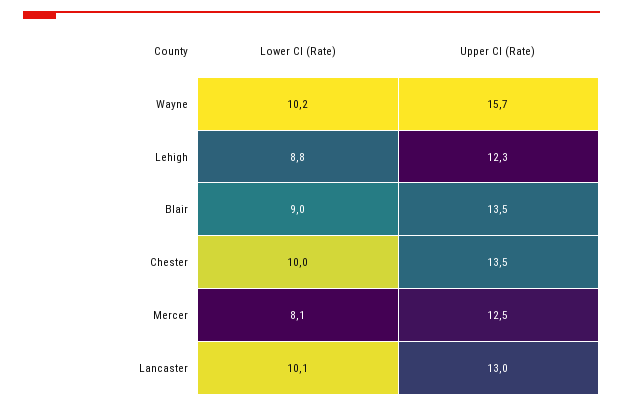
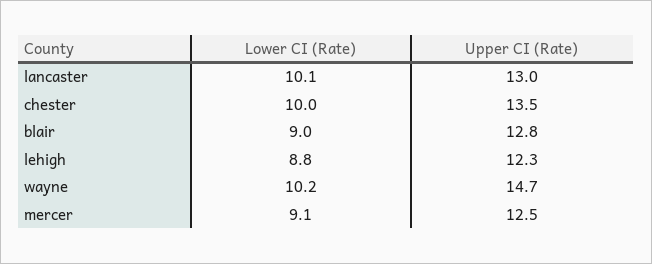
  {
    "Lower CI (Rate)": {
      "Wayne": 10.2,
      "Lehigh": 8.8,
      "Blair": 9,
      "Chester": 10,
-     "Mercer": 8.1,
+     "Mercer": 9.1,
      "Lancaster": 10.1
    },
    "Upper CI (Rate)": {
-     "Wayne": 15.7,
+     "Wayne": 14.7,
      "Lehigh": 12.3,
-     "Blair": 13.5,
+     "Blair": 12.8,
      "Chester": 13.5,
      "Mercer": 12.5,
      "Lancaster": 13
    }
  }

